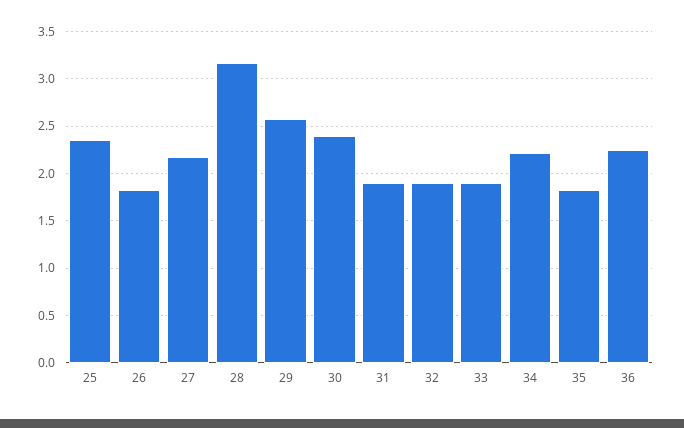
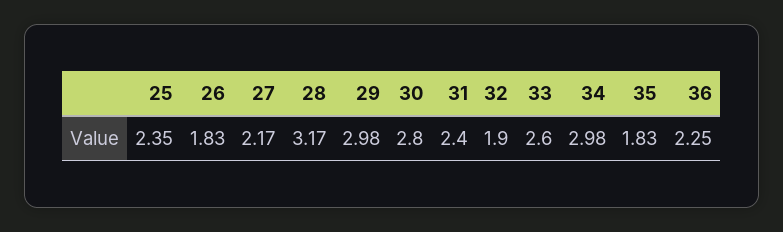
  {
    "25": 2.35,
    "26": 1.83,
    "27": 2.17,
    "28": 3.17,
-   "29": 2.6,
+   "29": 2.98,
-   "30": 2.4,
+   "30": 2.8,
-   "31": 1.9,
+   "31": 2.4,
    "32": 1.9,
-   "33": 1.9,
+   "33": 2.6,
-   "34": 2.2,
+   "34": 2.98,
    "35": 1.83,
    "36": 2.25
  }

